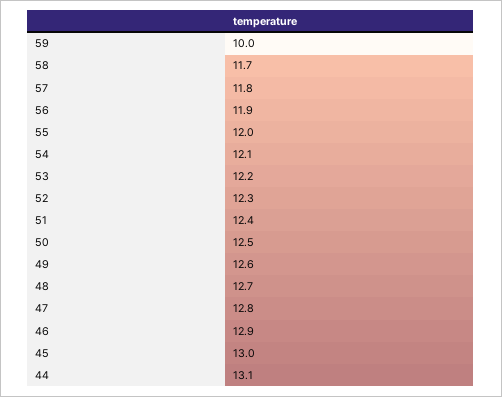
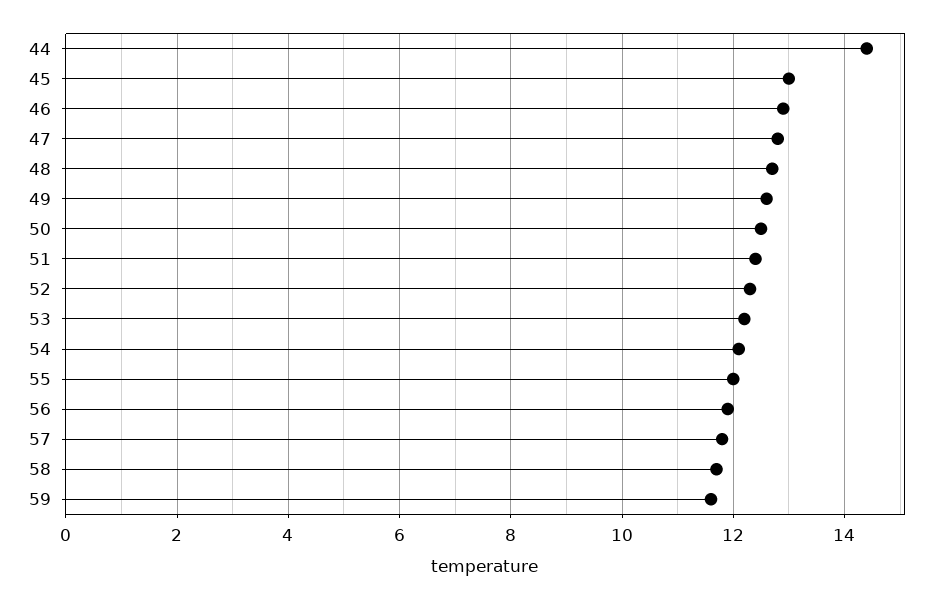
  {
-   "59": 10,
+   "59": 11.5,
    "58": 11.7,
    "57": 11.8,
    "56": 11.9,
    "55": 12,
    "54": 12.1,
    "53": 12.2,
    "52": 12.3,
    "51": 12.4,
    "50": 12.5,
    "49": 12.6,
    "48": 12.7,
    "47": 12.8,
    "46": 12.9,
    "45": 13,
-   "44": 13.1
+   "44": 14.5
  }

